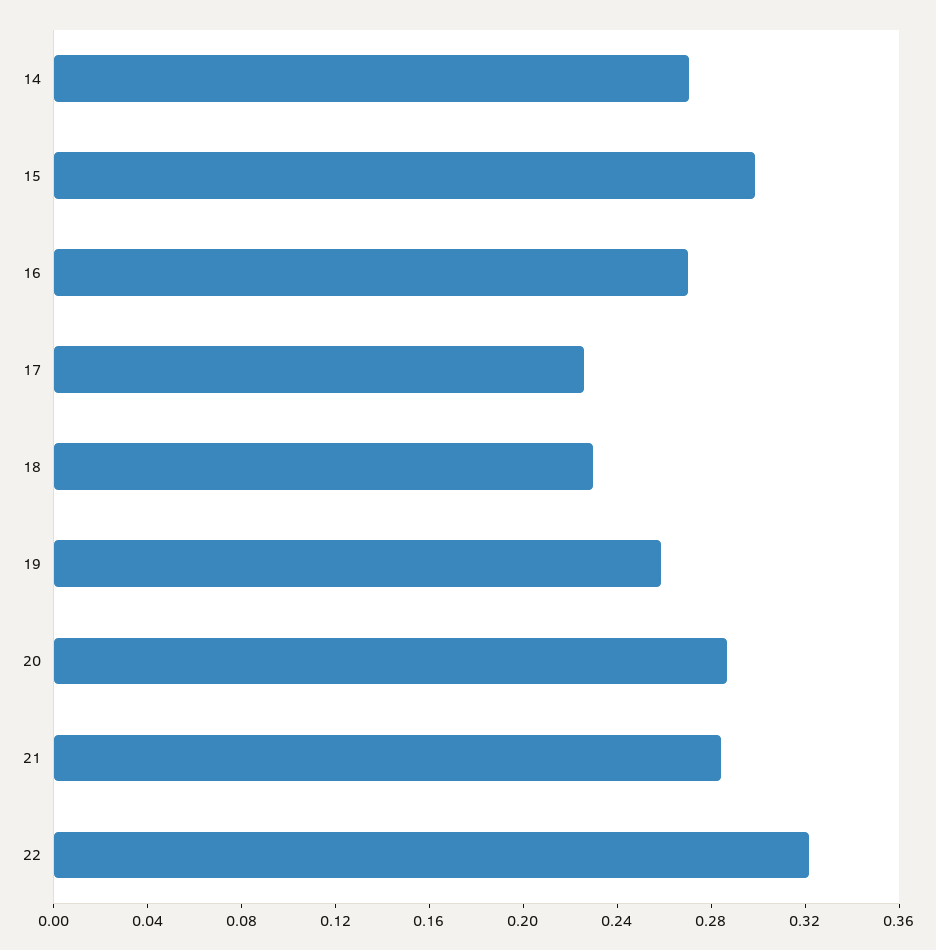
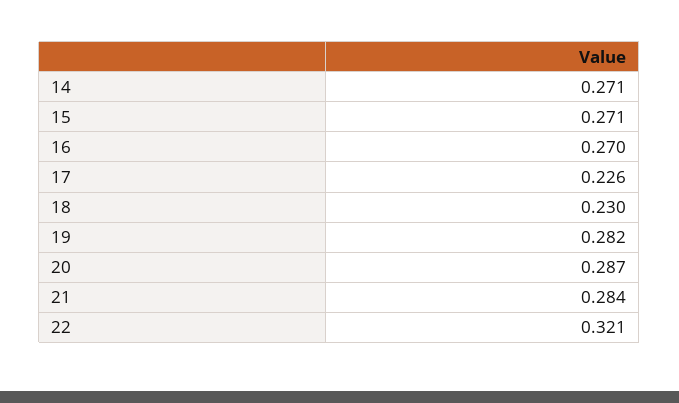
  {
    "14": 0.271,
-   "15": 0.3,
+   "15": 0.271,
    "16": 0.27,
    "17": 0.226,
    "18": 0.23,
-   "19": 0.26,
+   "19": 0.282,
    "20": 0.287,
    "21": 0.284,
    "22": 0.321
  }

